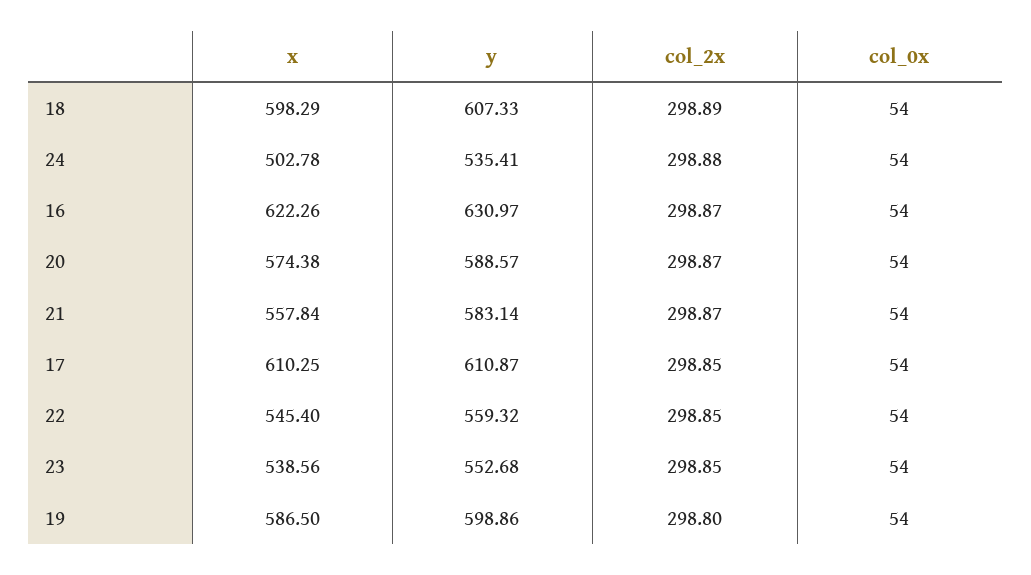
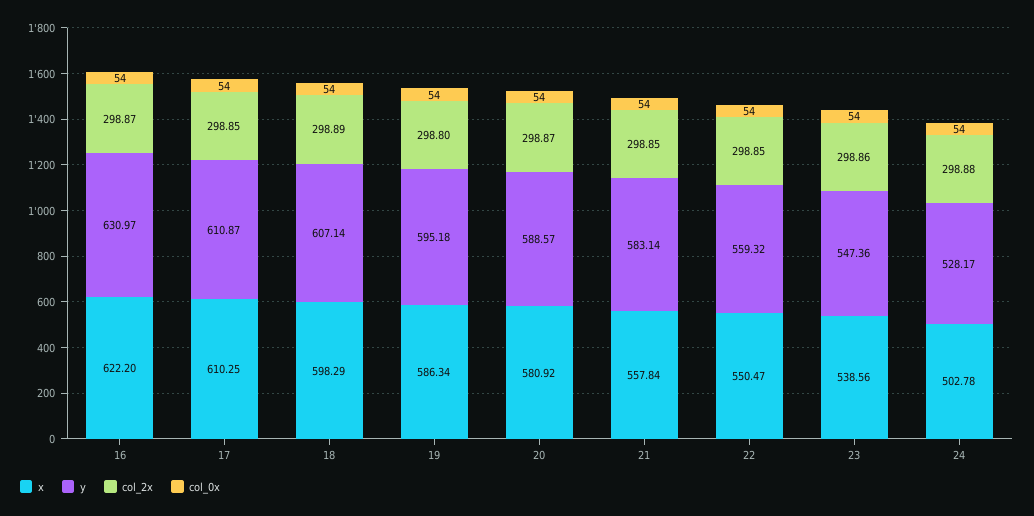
  {
    "x": {
      "18": 598.29,
      "24": 502.78,
-     "16": 622.26,
+     "16": 622.2,
-     "20": 574.38,
+     "20": 580.92,
      "21": 557.84,
      "17": 610.25,
-     "22": 545.4,
+     "22": 550.47,
      "23": 538.56,
-     "19": 586.5
+     "19": 586.34
    },
    "y": {
-     "18": 607.33,
+     "18": 607.14,
-     "24": 535.41,
+     "24": 528.17,
      "16": 630.97,
      "20": 588.57,
      "21": 583.14,
      "17": 610.87,
      "22": 559.32,
-     "23": 552.68,
+     "23": 547.36,
-     "19": 598.86
+     "19": 595.18
    },
    "col_2x": {
      "18": 298.89,
      "24": 298.88,
      "16": 298.87,
      "20": 298.87,
-     "21": 298.87,
+     "21": 298.85,
      "17": 298.85,
      "22": 298.85,
-     "23": 298.85,
+     "23": 298.86,
      "19": 298.8
    },
    "col_0x": {
      "18": 54,
      "24": 54,
      "16": 54,
      "20": 54,
      "21": 54,
      "17": 54,
      "22": 54,
      "23": 54,
      "19": 54
    }
  }

